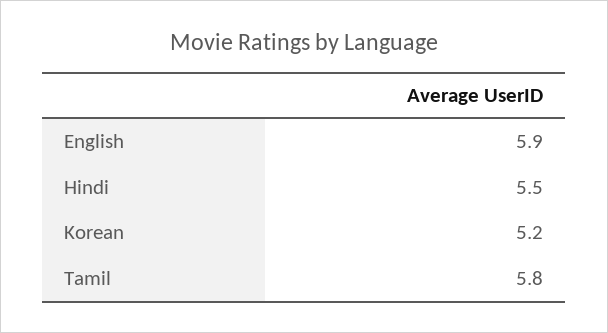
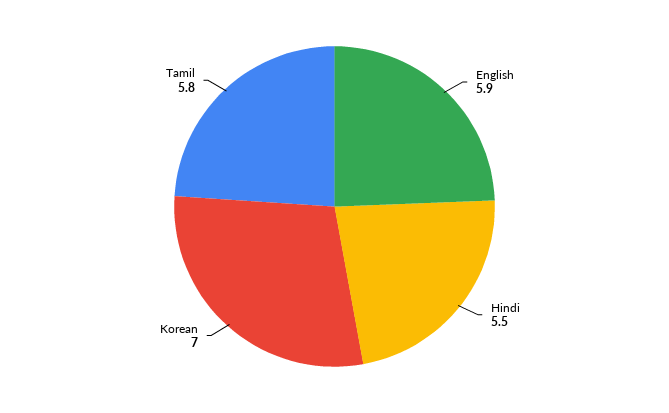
  {
    "English": 5.9,
    "Hindi": 5.5,
-   "Korean": 5.2,
+   "Korean": 7,
    "Tamil": 5.8
  }

